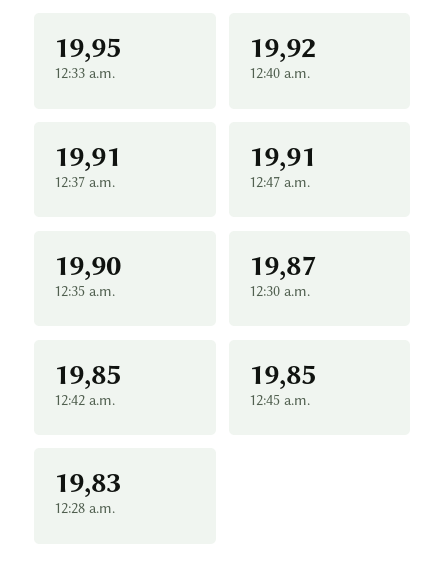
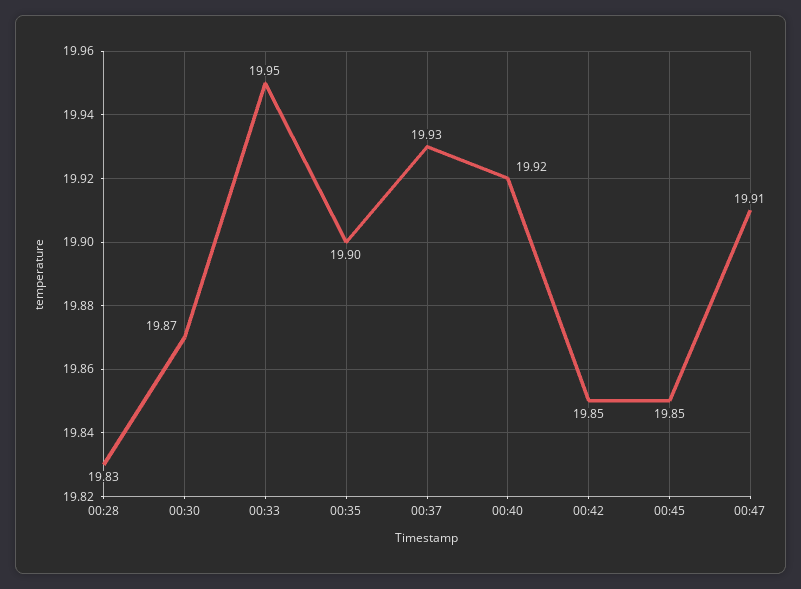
  {
    "12:33 a.m.": 19.95,
    "12:40 a.m.": 19.92,
-   "12:37 a.m.": 19.91,
+   "12:37 a.m.": 19.93,
    "12:47 a.m.": 19.91,
    "12:35 a.m.": 19.9,
    "12:30 a.m.": 19.87,
    "12:42 a.m.": 19.85,
    "12:45 a.m.": 19.85,
    "12:28 a.m.": 19.83
  }

